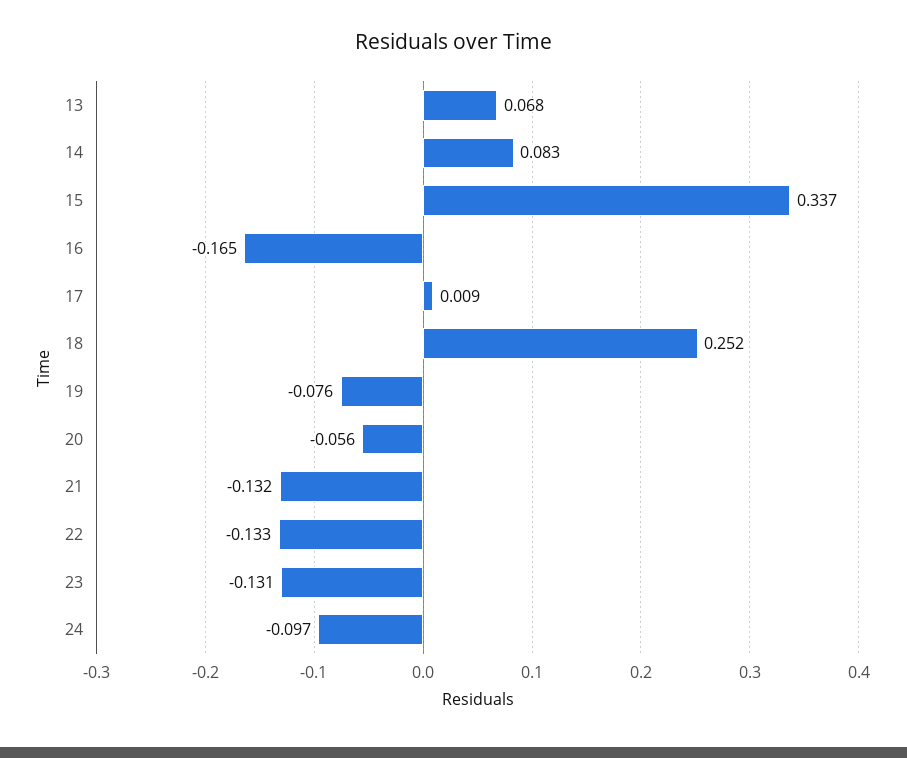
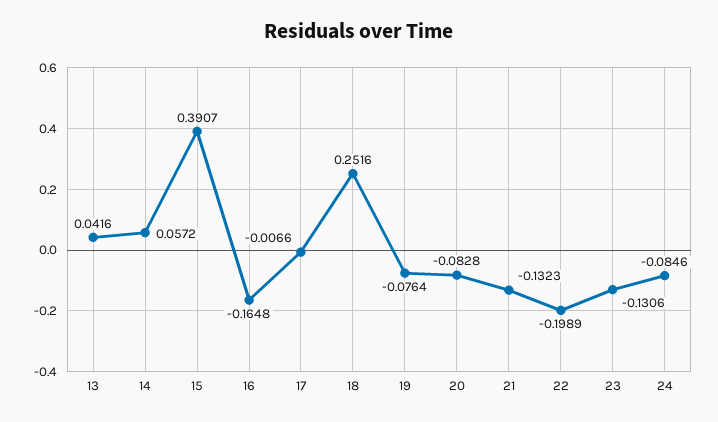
  {
-   "13": 0.068,
+   "13": 0.0416,
-   "14": 0.083,
+   "14": 0.0572,
-   "15": 0.337,
+   "15": 0.3907,
    "16": -0.1648,
-   "17": 0.009,
+   "17": -0.0066,
    "18": 0.2516,
    "19": -0.0764,
-   "20": -0.056,
+   "20": -0.0828,
    "21": -0.1323,
-   "22": -0.133,
+   "22": -0.1989,
    "23": -0.1306,
-   "24": -0.097
+   "24": -0.0846
  }

